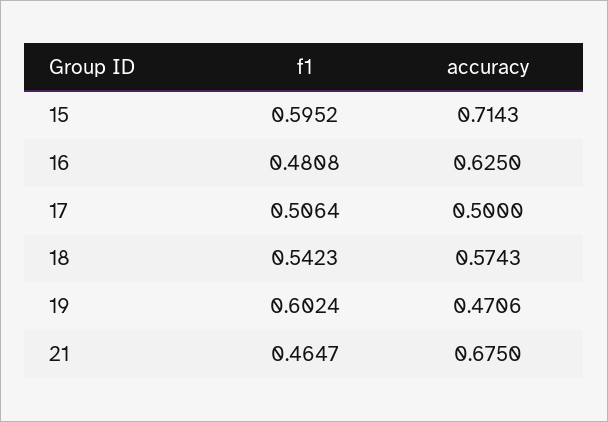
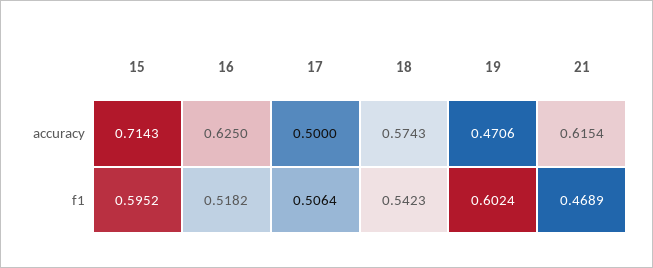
  {
    "f1": {
      "15": 0.5952,
-     "16": 0.4808,
+     "16": 0.5182,
      "17": 0.5064,
      "18": 0.5423,
      "19": 0.6024,
-     "21": 0.4647
+     "21": 0.4689
    },
    "accuracy": {
      "15": 0.7143,
      "16": 0.625,
      "17": 0.5,
      "18": 0.5743,
      "19": 0.4706,
-     "21": 0.675
+     "21": 0.6154
    }
  }

